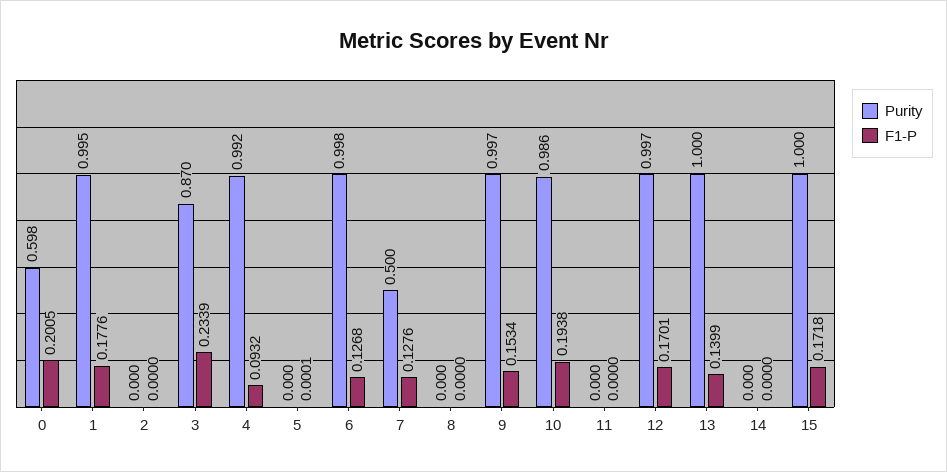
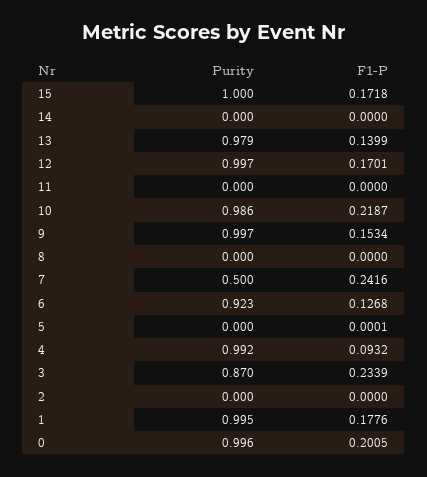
  {
    "Purity": {
-     "0": 0.598,
+     "0": 0.996,
      "1": 0.995,
      "2": 0,
      "3": 0.87,
      "4": 0.992,
      "5": 0,
-     "6": 0.998,
+     "6": 0.923,
      "7": 0.5,
      "8": 0,
      "9": 0.997,
      "10": 0.986,
      "11": 0,
      "12": 0.997,
-     "13": 1,
+     "13": 0.979,
      "14": 0,
      "15": 1
    },
    "F1-P": {
      "0": 0.2005,
      "1": 0.1776,
      "2": 0,
      "3": 0.2339,
      "4": 0.0932,
      "5": 0.0001,
      "6": 0.1268,
-     "7": 0.1276,
+     "7": 0.2416,
      "8": 0,
      "9": 0.1534,
-     "10": 0.1938,
+     "10": 0.2187,
      "11": 0,
      "12": 0.1701,
      "13": 0.1399,
      "14": 0,
      "15": 0.1718
    }
  }

